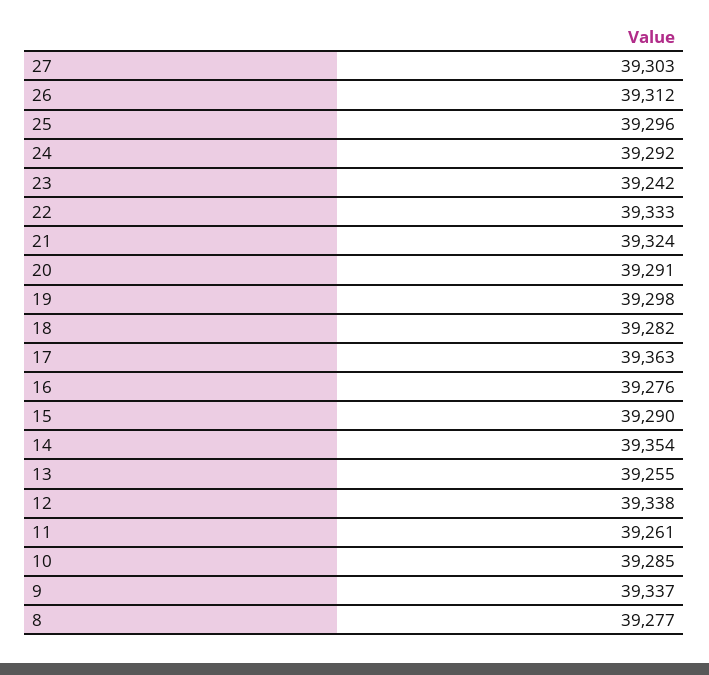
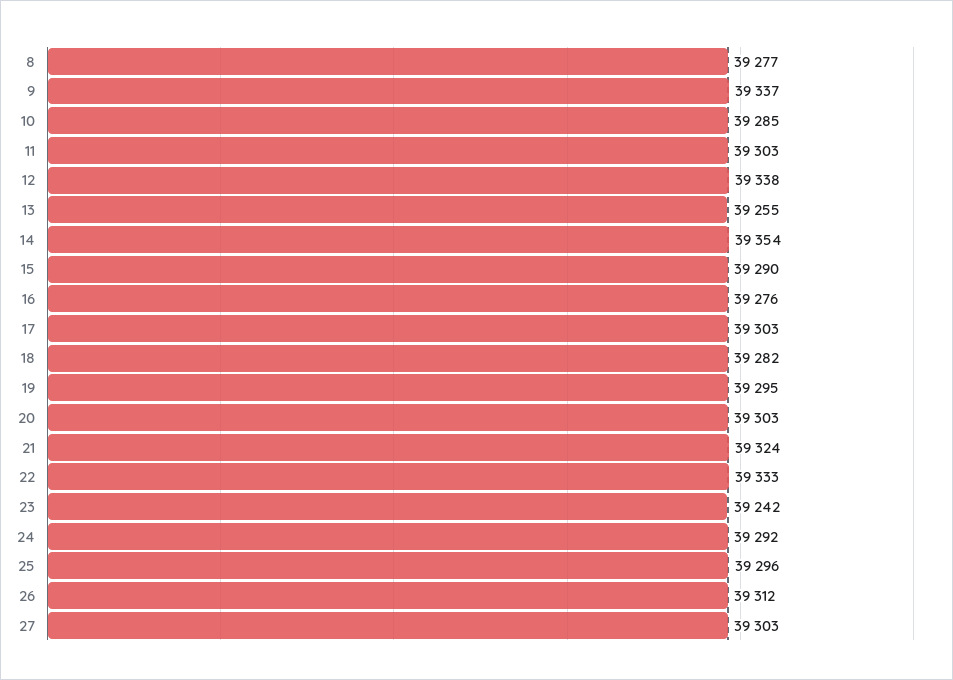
  {
    "27": 39303,
    "26": 39312,
    "25": 39296,
    "24": 39292,
    "23": 39242,
    "22": 39333,
    "21": 39324,
-   "20": 39291,
+   "20": 39303,
-   "19": 39298,
+   "19": 39295,
    "18": 39282,
-   "17": 39363,
+   "17": 39303,
    "16": 39276,
    "15": 39290,
    "14": 39354,
    "13": 39255,
    "12": 39338,
-   "11": 39261,
+   "11": 39303,
    "10": 39285,
    "9": 39337,
    "8": 39277
  }

